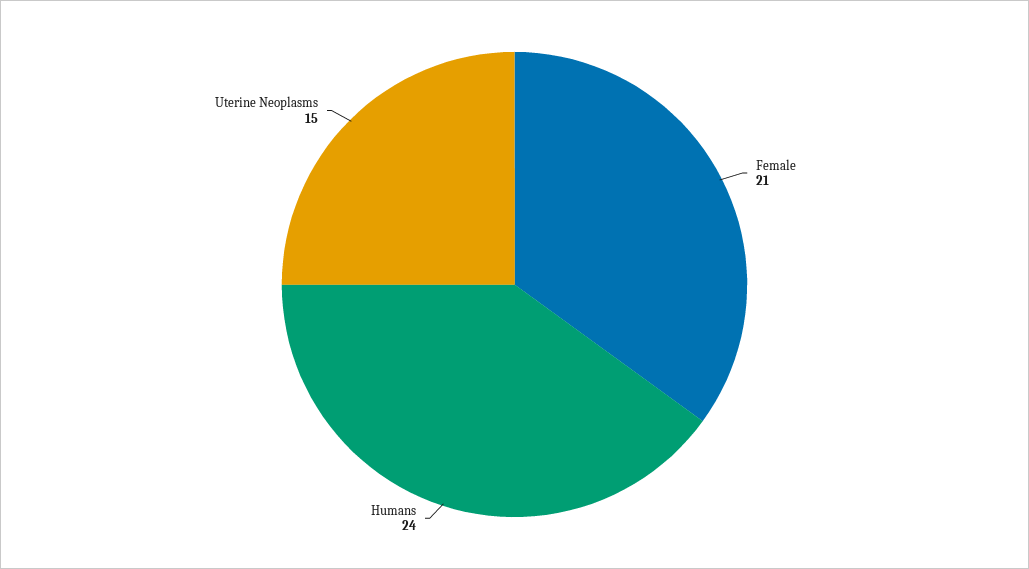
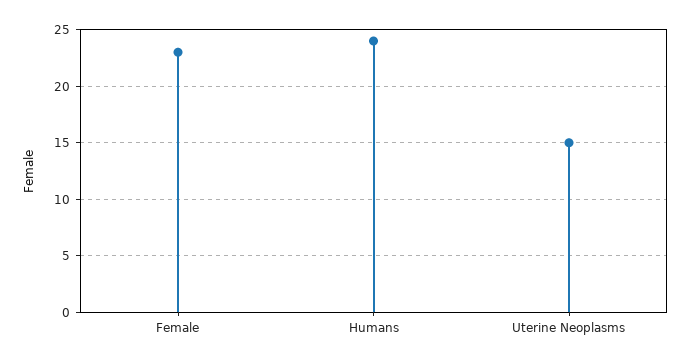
  {
-   "Female": 21,
+   "Female": 23,
    "Humans": 24,
    "Uterine Neoplasms": 15
  }

